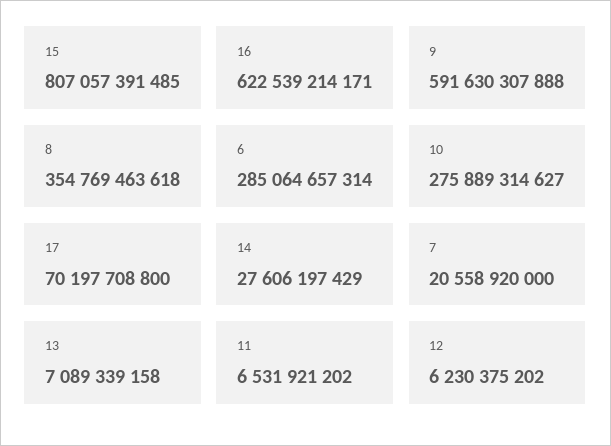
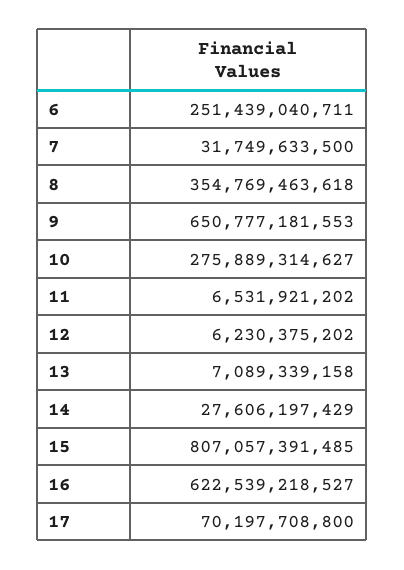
  {
    "15": 807057391485,
-   "16": 622539214171,
+   "16": 622539218527,
-   "9": 591630307888,
+   "9": 650777181553,
    "8": 354769463618,
-   "6": 285064657314,
+   "6": 251439040711,
    "10": 275889314627,
    "17": 70197708800,
    "14": 27606197429,
-   "7": 20558920000,
+   "7": 31749633500,
    "13": 7089339158,
    "11": 6531921202,
    "12": 6230375202
  }

